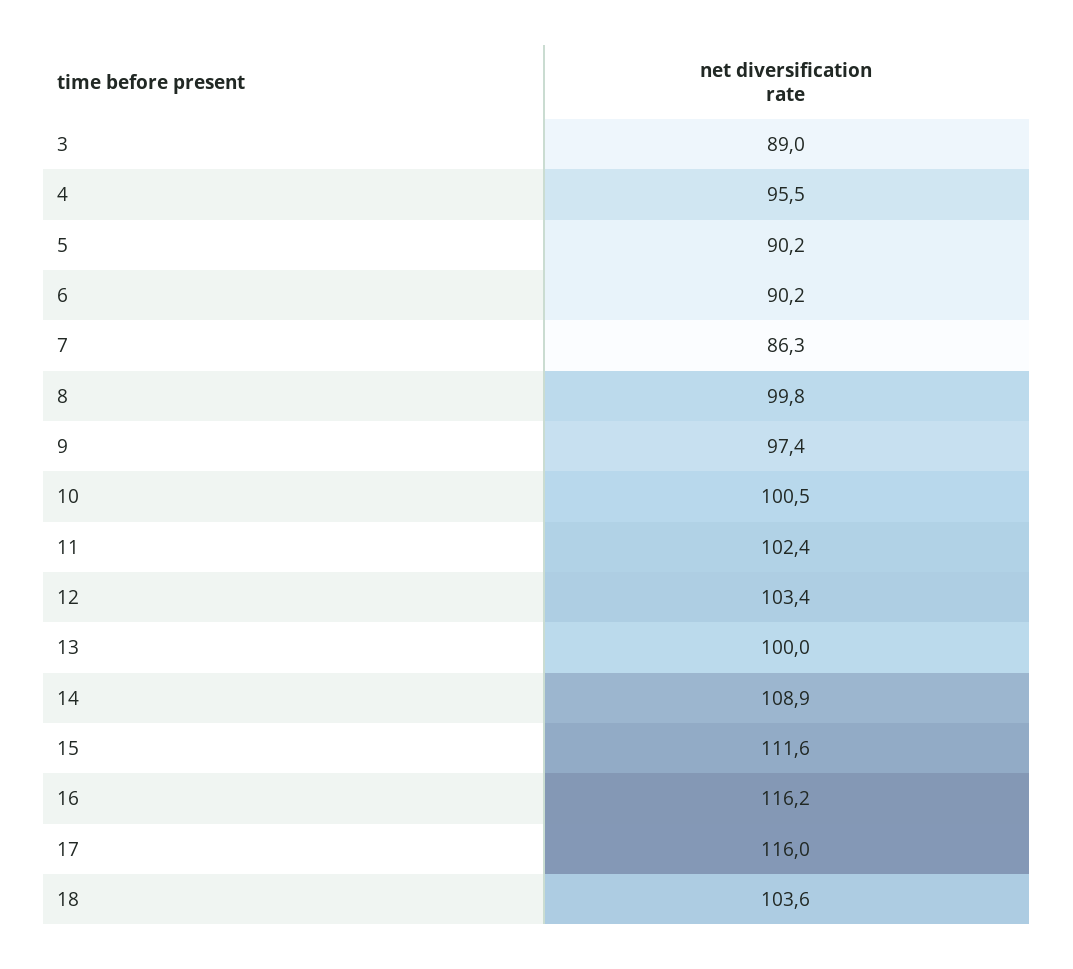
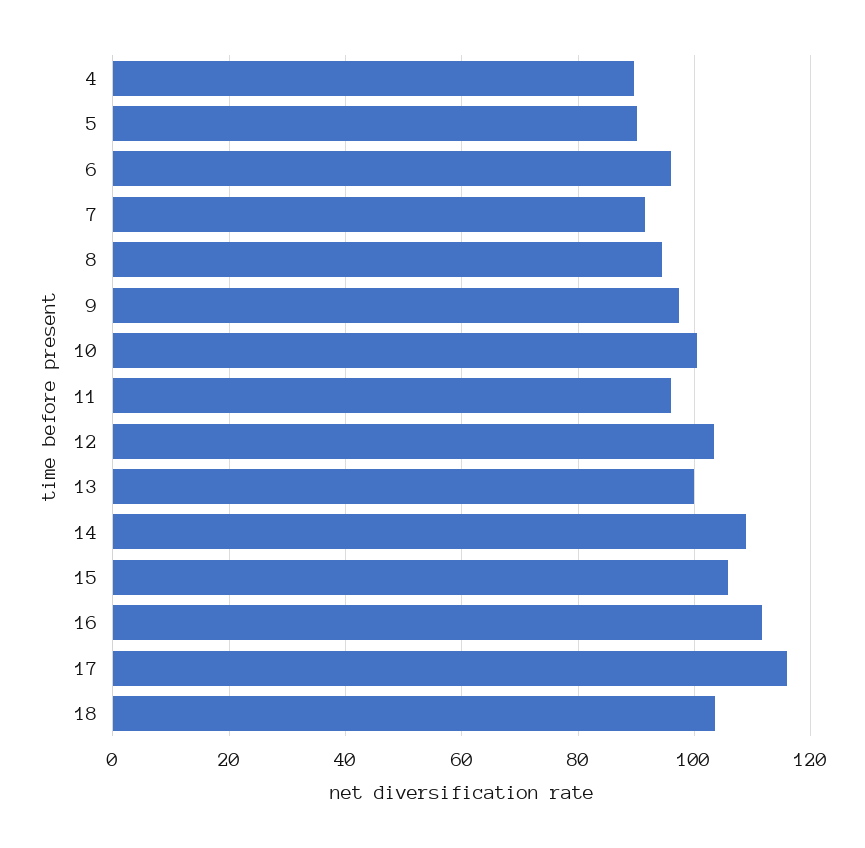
  {
-   "3": 89,
-   "4": 95.5,
+   "4": 90,
    "5": 90.2,
-   "6": 90.2,
+   "6": 96,
-   "7": 86.3,
+   "7": 92,
-   "8": 99.8,
+   "8": 94,
    "9": 97.4,
    "10": 100.5,
-   "11": 102.4,
+   "11": 96,
    "12": 103.4,
    "13": 100,
    "14": 108.9,
-   "15": 111.6,
+   "15": 106,
-   "16": 116.2,
+   "16": 112,
    "17": 116,
    "18": 103.6
  }

